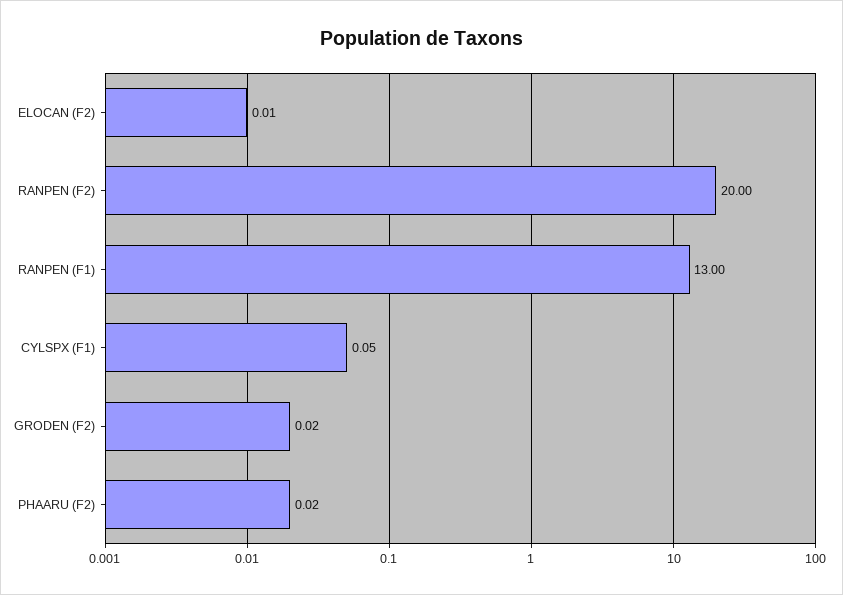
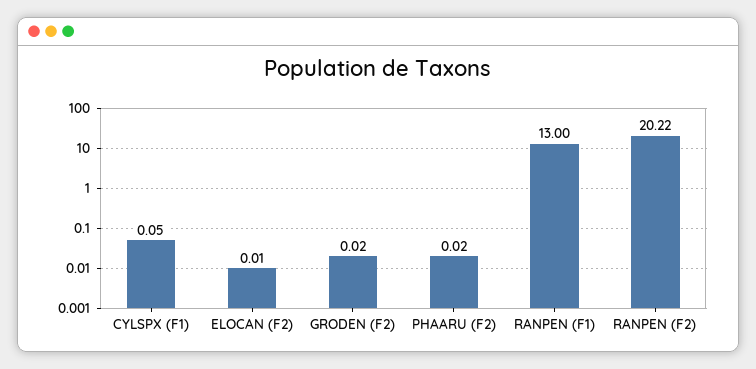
  {
    "ELOCAN (F2)": 0.01,
-   "RANPEN (F2)": 20,
+   "RANPEN (F2)": 20.22,
    "RANPEN (F1)": 13,
    "CYLSPX (F1)": 0.05,
    "GRODEN (F2)": 0.02,
    "PHAARU (F2)": 0.02
  }

